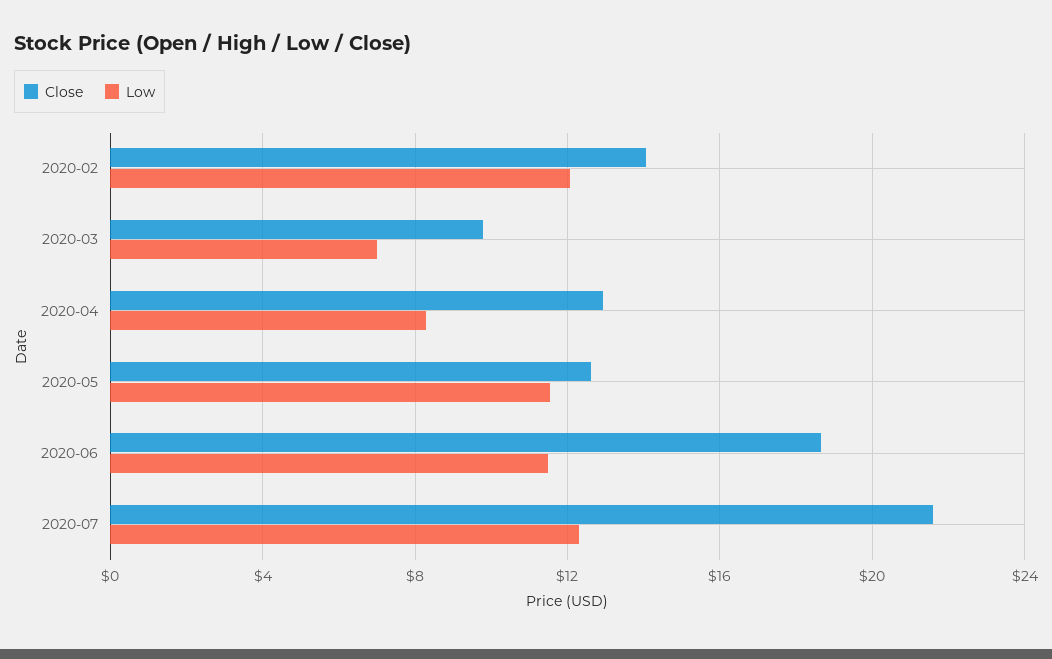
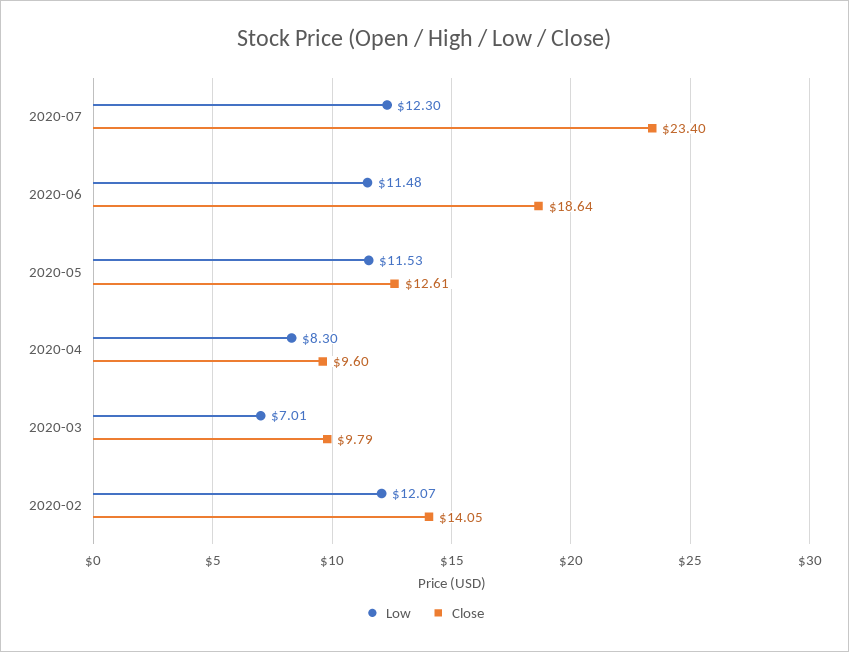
  {
    "Close": {
      "2020-02": 14.05,
      "2020-03": 9.79,
-     "2020-04": 13,
+     "2020-04": 9.6,
      "2020-05": 12.61,
      "2020-06": 18.64,
-     "2020-07": 21.5
+     "2020-07": 23.4
    },
    "Low": {
      "2020-02": 12.07,
      "2020-03": 7.01,
      "2020-04": 8.3,
      "2020-05": 11.53,
      "2020-06": 11.48,
      "2020-07": 12.3
    }
  }

